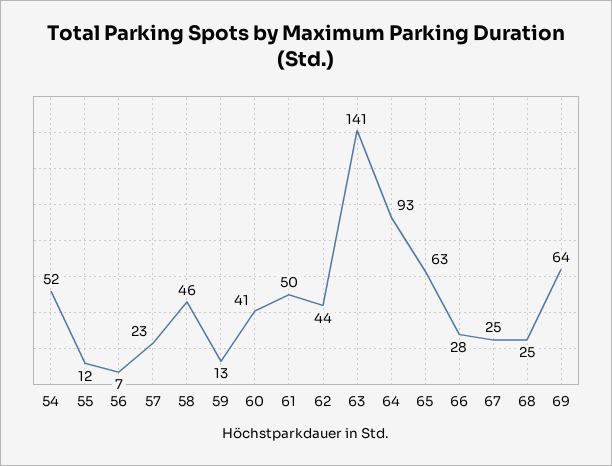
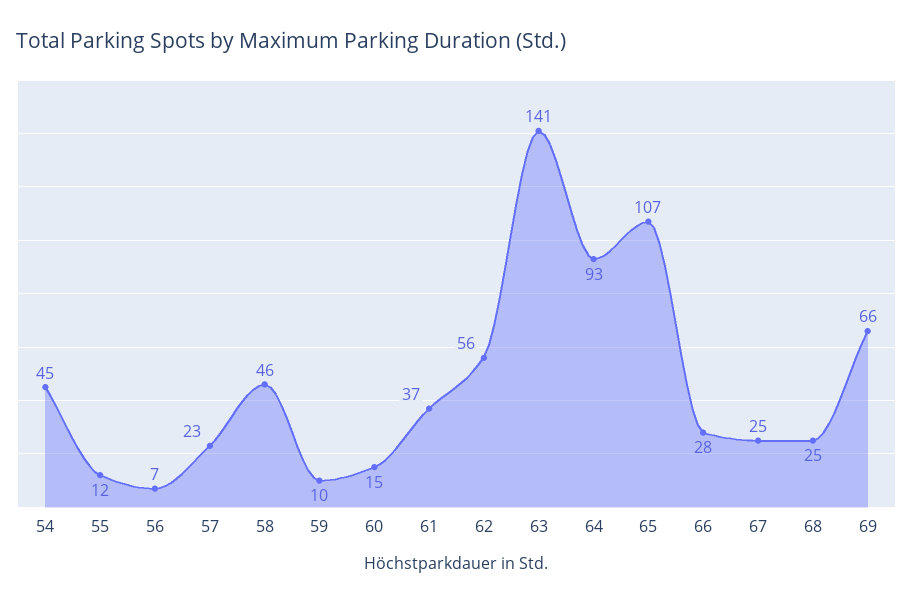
  {
-   "54": 52,
+   "54": 45,
    "55": 12,
    "56": 7,
    "57": 23,
    "58": 46,
-   "59": 13,
+   "59": 10,
-   "60": 41,
+   "60": 15,
-   "61": 50,
+   "61": 37,
-   "62": 44,
+   "62": 56,
    "63": 141,
    "64": 93,
-   "65": 63,
+   "65": 107,
    "66": 28,
    "67": 25,
    "68": 25,
-   "69": 64
+   "69": 66
  }

